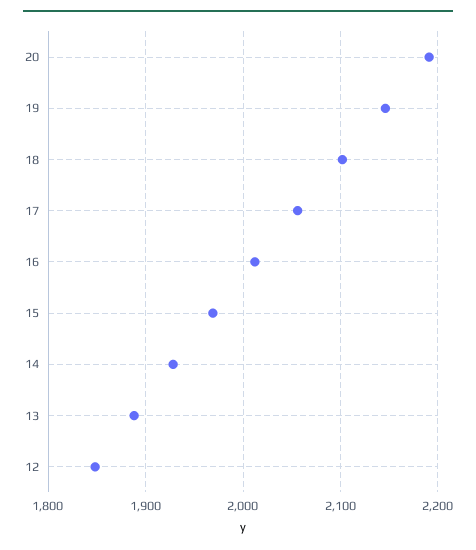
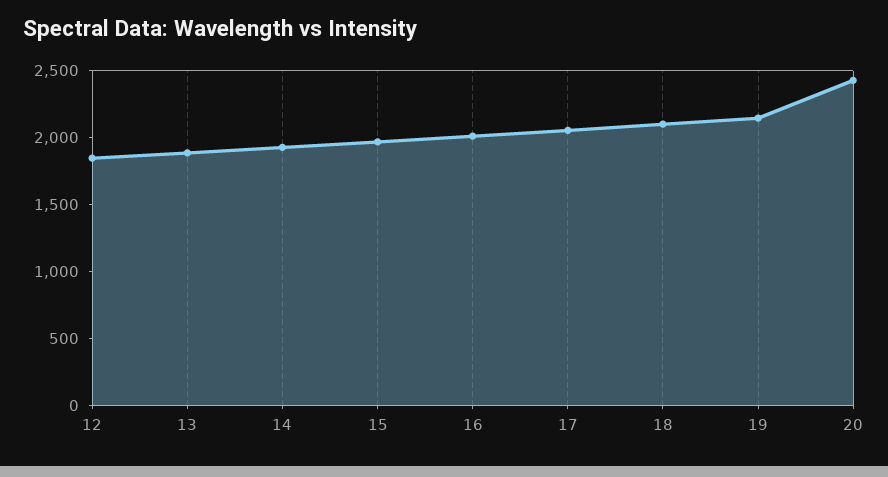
  {
-   "20": 2190,
+   "20": 2400,
    "19": 2150,
    "18": 2100,
    "17": 2060,
    "16": 2010,
    "15": 1970,
    "14": 1930,
    "13": 1890,
    "12": 1850
  }

